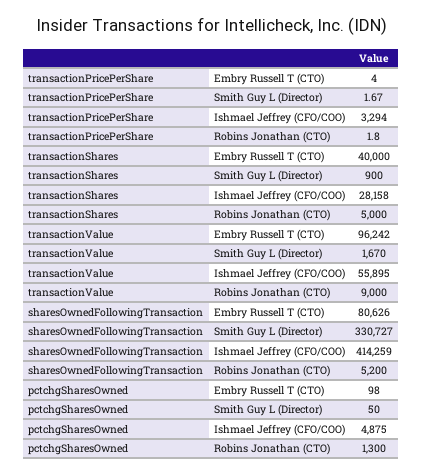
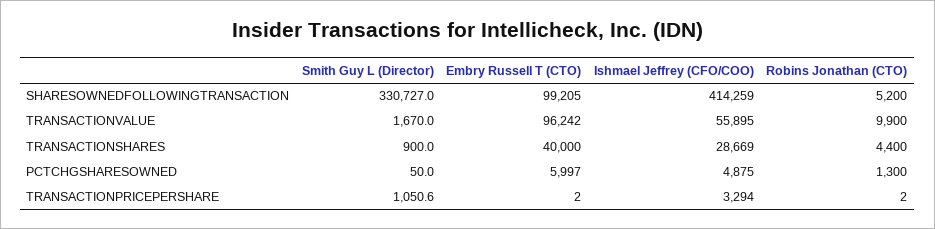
  {
    "transactionPricePerShare": {
-     "Embry Russell T (CTO)": 4,
+     "Embry Russell T (CTO)": 2,
-     "Smith Guy L (Director)": 1.67,
+     "Smith Guy L (Director)": 1050.6,
      "Ishmael Jeffrey (CFO/COO)": 3294,
      "Robins Jonathan (CTO)": 1.8
    },
    "transactionShares": {
      "Embry Russell T (CTO)": 40000,
      "Smith Guy L (Director)": 900,
-     "Ishmael Jeffrey (CFO/COO)": 28158,
+     "Ishmael Jeffrey (CFO/COO)": 28669,
-     "Robins Jonathan (CTO)": 5000
+     "Robins Jonathan (CTO)": 4400
    },
    "transactionValue": {
      "Embry Russell T (CTO)": 96242,
      "Smith Guy L (Director)": 1670,
      "Ishmael Jeffrey (CFO/COO)": 55895,
-     "Robins Jonathan (CTO)": 9000
+     "Robins Jonathan (CTO)": 9900
    },
    "sharesOwnedFollowingTransaction": {
-     "Embry Russell T (CTO)": 80626,
+     "Embry Russell T (CTO)": 99205,
      "Smith Guy L (Director)": 330727,
      "Ishmael Jeffrey (CFO/COO)": 414259,
      "Robins Jonathan (CTO)": 5200
    },
    "pctchgSharesOwned": {
-     "Embry Russell T (CTO)": 98,
+     "Embry Russell T (CTO)": 5997,
      "Smith Guy L (Director)": 50,
      "Ishmael Jeffrey (CFO/COO)": 4875,
      "Robins Jonathan (CTO)": 1300
    }
  }

